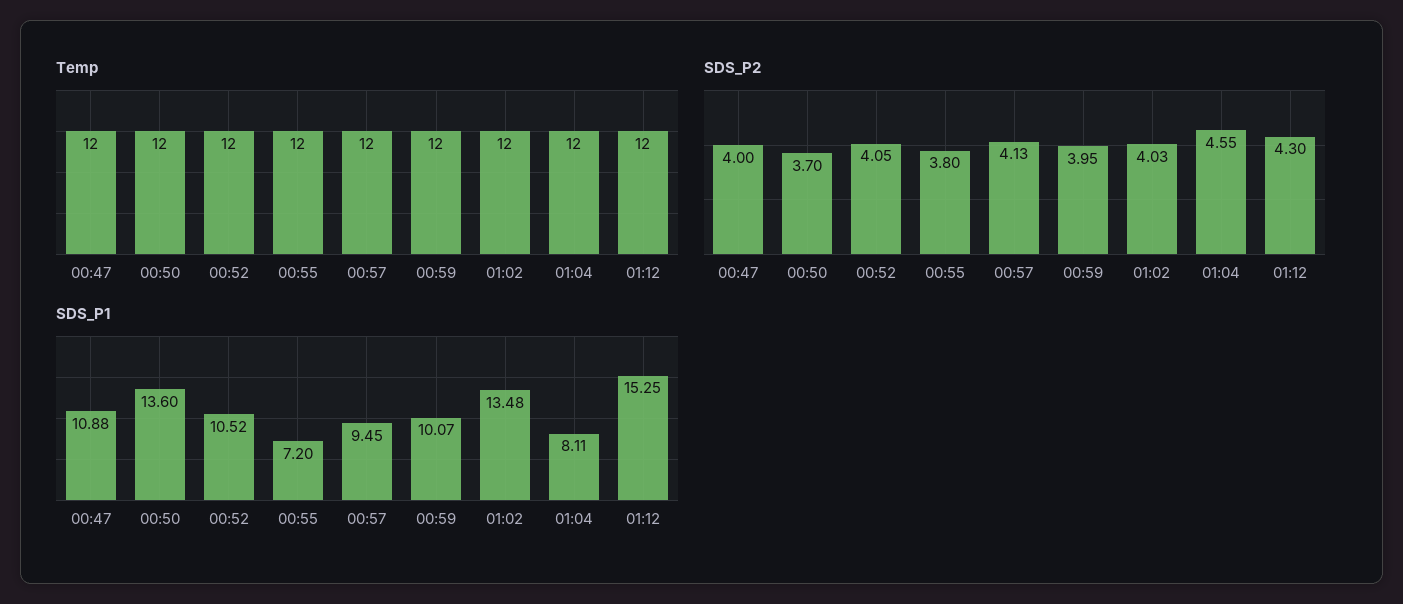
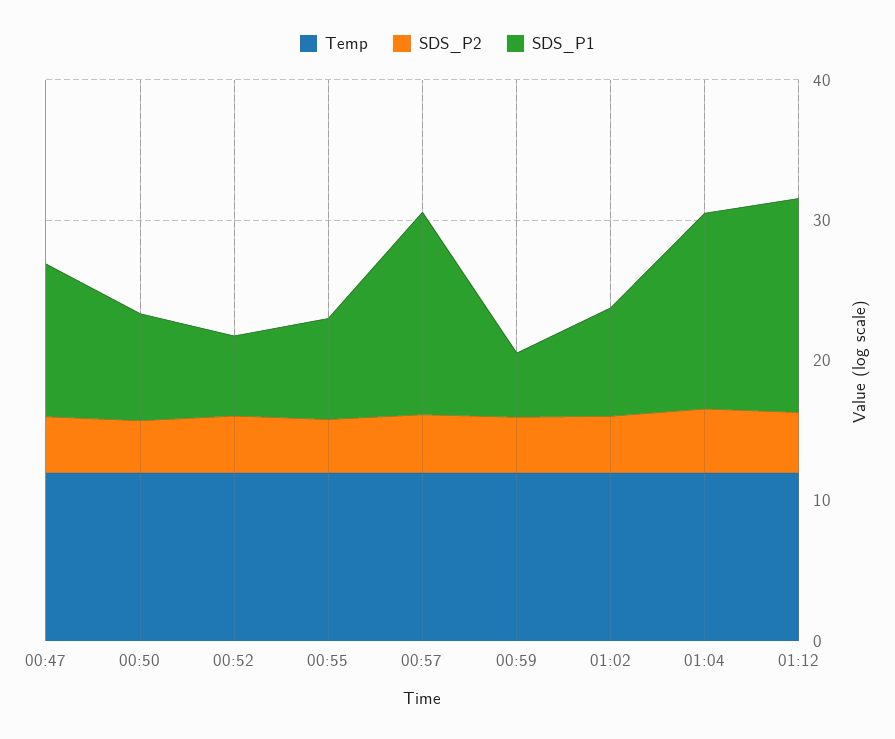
  {
    "Temp": {
      "00:47": 12,
      "00:50": 12,
      "00:52": 12,
      "00:55": 12,
      "00:57": 12,
      "00:59": 12,
      "01:02": 12,
      "01:04": 12,
      "01:12": 12
    },
    "SDS_P2": {
      "00:47": 4,
      "00:50": 3.7,
      "00:52": 4.05,
      "00:55": 3.8,
      "00:57": 4.13,
      "00:59": 3.95,
      "01:02": 4.03,
      "01:04": 4.55,
      "01:12": 4.3
    },
    "SDS_P1": {
      "00:47": 10.88,
-     "00:50": 13.6,
+     "00:50": 8,
-     "00:52": 10.52,
+     "00:52": 6,
      "00:55": 7.2,
-     "00:57": 9.45,
+     "00:57": 14,
-     "00:59": 10.07,
+     "00:59": 4,
-     "01:02": 13.48,
+     "01:02": 8,
-     "01:04": 8.11,
+     "01:04": 14,
      "01:12": 15.25
    }
  }

